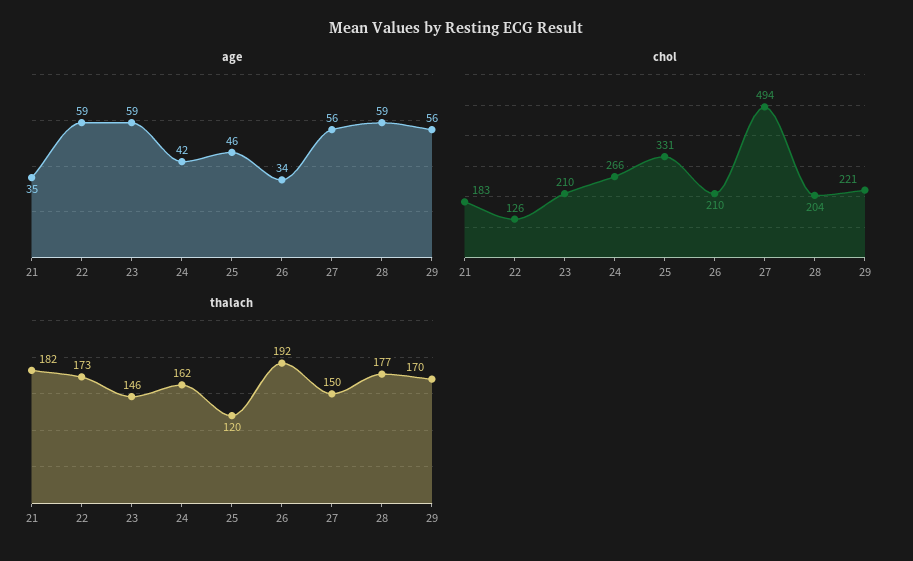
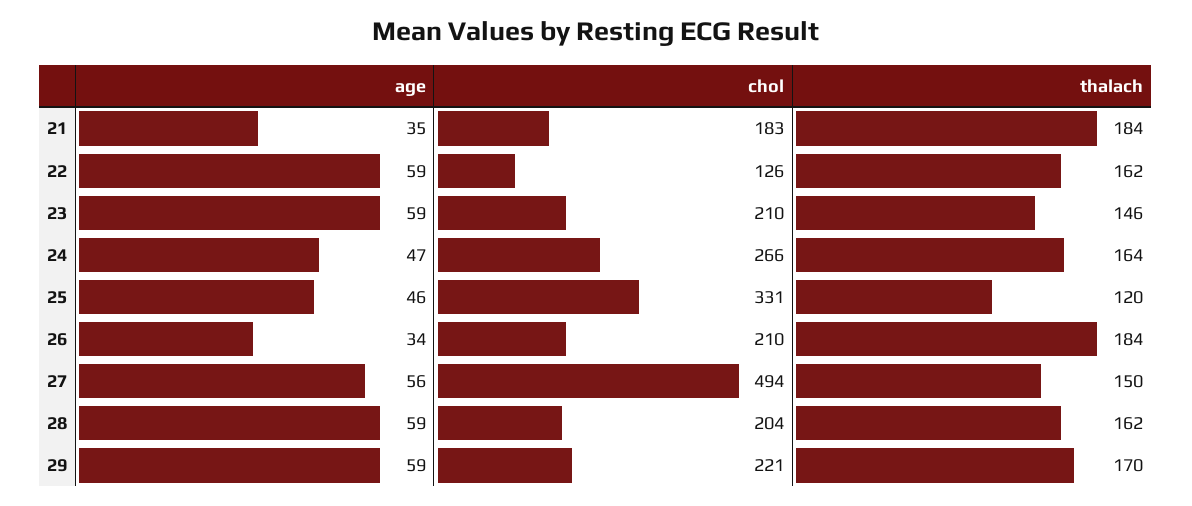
  {
    "age": {
      "21": 35,
      "22": 59,
      "23": 59,
-     "24": 42,
+     "24": 47,
      "25": 46,
      "26": 34,
      "27": 56,
      "28": 59,
-     "29": 56
+     "29": 59
    },
    "chol": {
      "21": 183,
      "22": 126,
      "23": 210,
      "24": 266,
      "25": 331,
      "26": 210,
      "27": 494,
      "28": 204,
      "29": 221
    },
    "thalach": {
-     "21": 182,
+     "21": 184,
-     "22": 173,
+     "22": 162,
      "23": 146,
-     "24": 162,
+     "24": 164,
      "25": 120,
-     "26": 192,
+     "26": 184,
      "27": 150,
-     "28": 177,
+     "28": 162,
      "29": 170
    }
  }

